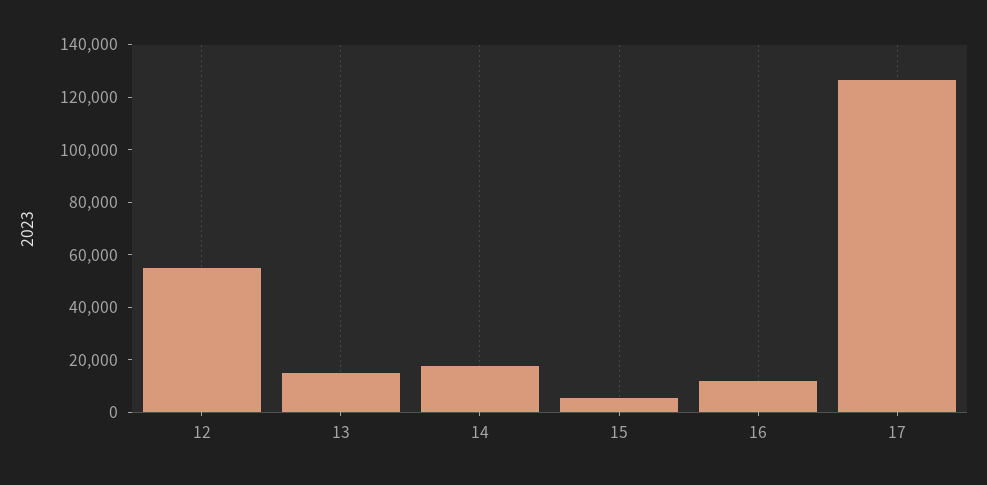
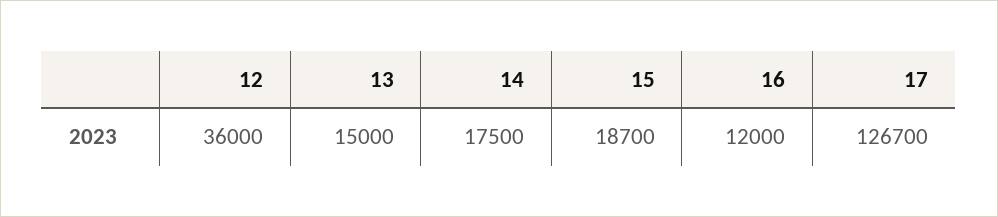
  {
-   "12": 55000,
+   "12": 36000,
    "13": 15000,
    "14": 17500,
-   "15": 5000,
+   "15": 18700,
    "16": 12000,
    "17": 126700
  }

